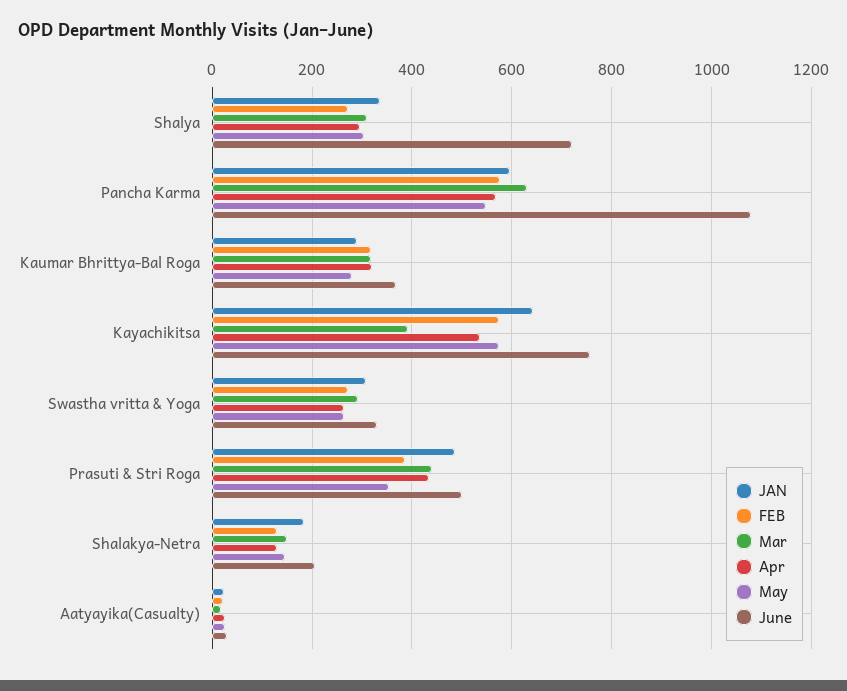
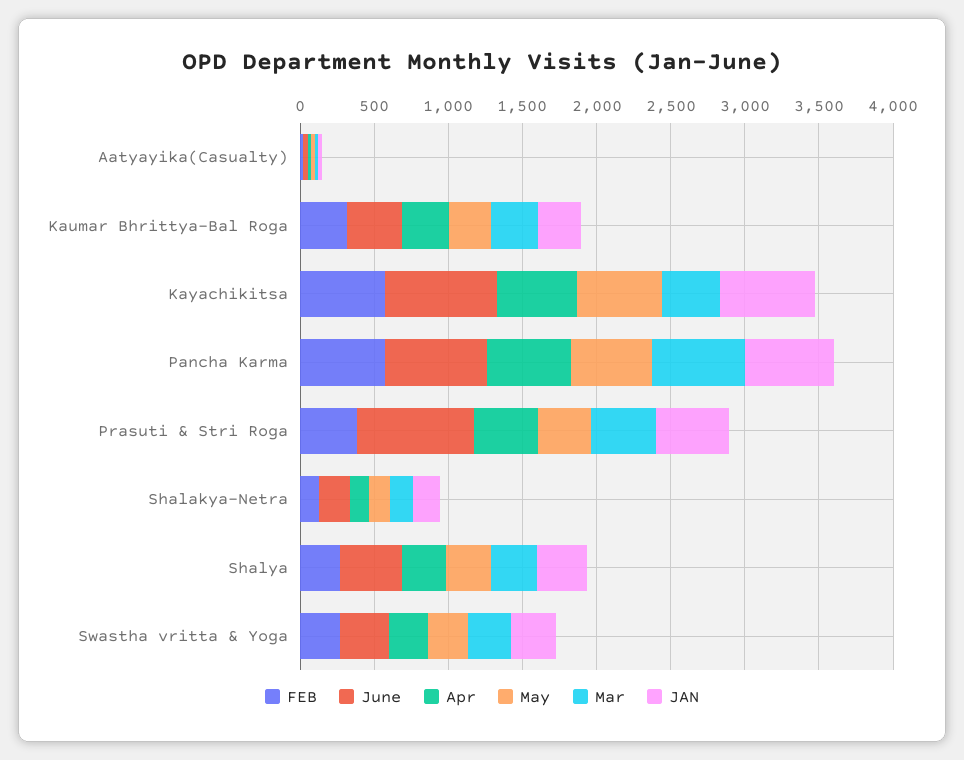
  {
    "JAN": {
      "Shalya": 340,
      "Pancha Karma": 600,
      "Kaumar Bhrittya-Bal Roga": 280,
      "Kayachikitsa": 640,
      "Swastha vritta & Yoga": 300,
      "Prasuti & Stri Roga": 480,
      "Shalakya-Netra": 180,
      "Aatyayika(Casualty)": 20
    },
    "FEB": {
      "Shalya": 280,
      "Pancha Karma": 580,
      "Kaumar Bhrittya-Bal Roga": 320,
      "Kayachikitsa": 580,
      "Swastha vritta & Yoga": 280,
      "Prasuti & Stri Roga": 380,
      "Shalakya-Netra": 140,
      "Aatyayika(Casualty)": 20
    },
    "Mar": {
      "Shalya": 320,
      "Pancha Karma": 640,
      "Kaumar Bhrittya-Bal Roga": 320,
      "Kayachikitsa": 400,
      "Swastha vritta & Yoga": 300,
      "Prasuti & Stri Roga": 440,
      "Shalakya-Netra": 160,
      "Aatyayika(Casualty)": 20
    },
    "Apr": {
      "Shalya": 300,
      "Pancha Karma": 560,
      "Kaumar Bhrittya-Bal Roga": 320,
      "Kayachikitsa": 540,
      "Swastha vritta & Yoga": 260,
      "Prasuti & Stri Roga": 440,
      "Shalakya-Netra": 120,
      "Aatyayika(Casualty)": 20
    },
    "May": {
      "Shalya": 300,
      "Pancha Karma": 540,
      "Kaumar Bhrittya-Bal Roga": 280,
      "Kayachikitsa": 580,
      "Swastha vritta & Yoga": 260,
      "Prasuti & Stri Roga": 360,
      "Shalakya-Netra": 140,
      "Aatyayika(Casualty)": 20
    },
    "June": {
-     "Shalya": 720,
+     "Shalya": 400,
-     "Pancha Karma": 1080,
+     "Pancha Karma": 700,
      "Kaumar Bhrittya-Bal Roga": 360,
      "Kayachikitsa": 760,
      "Swastha vritta & Yoga": 340,
-     "Prasuti & Stri Roga": 500,
+     "Prasuti & Stri Roga": 800,
      "Shalakya-Netra": 200,
      "Aatyayika(Casualty)": 40
    }
  }

